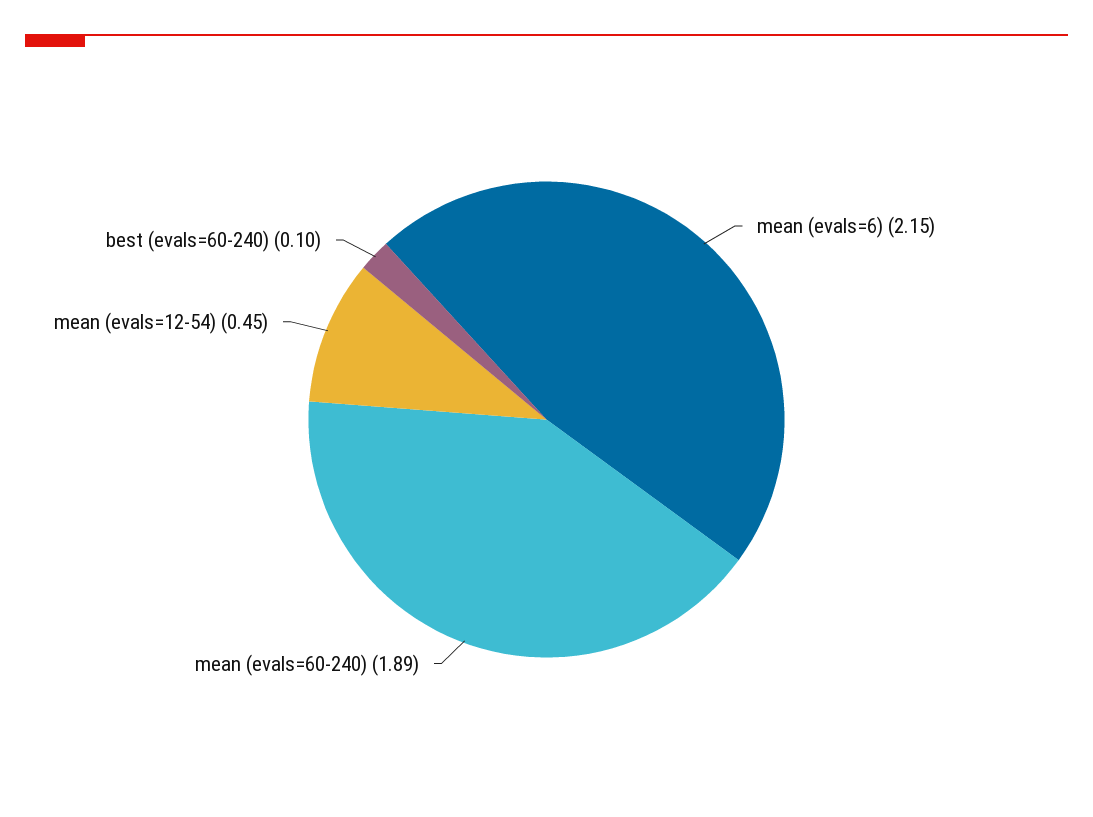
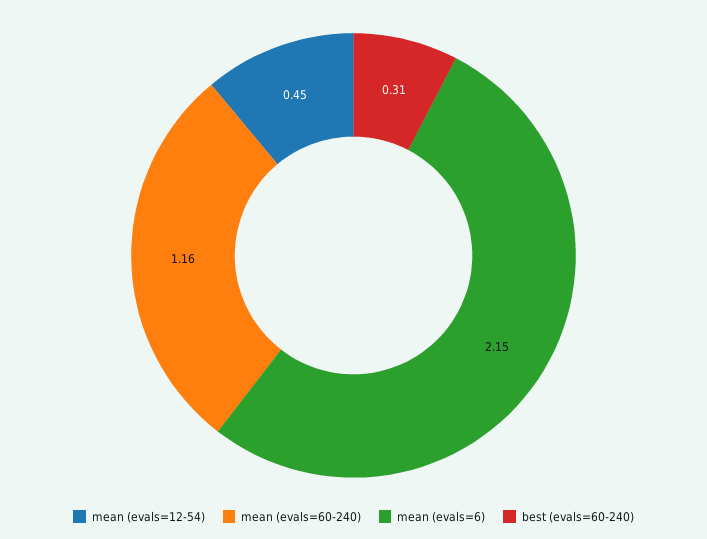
  {
    "mean (evals=6)": 2.15,
-   "mean (evals=60-240)": 1.89,
+   "mean (evals=60-240)": 1.16,
    "mean (evals=12-54)": 0.45,
-   "best (evals=60-240)": 0.1
+   "best (evals=60-240)": 0.31
  }

